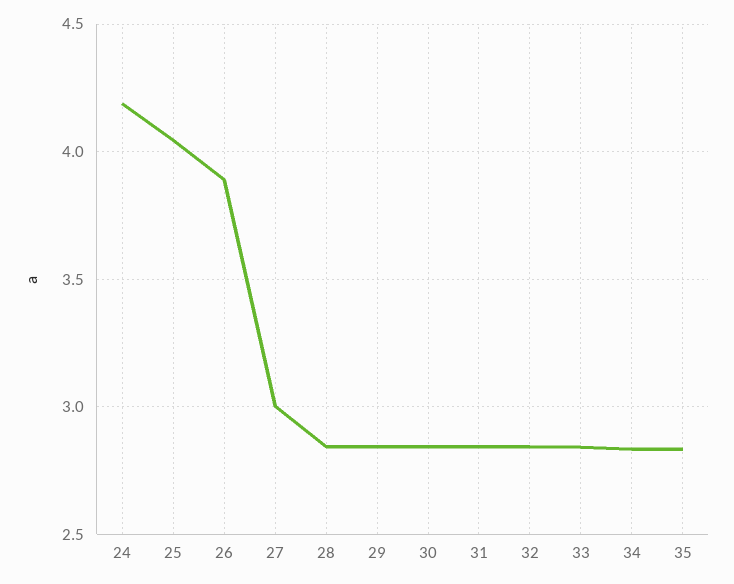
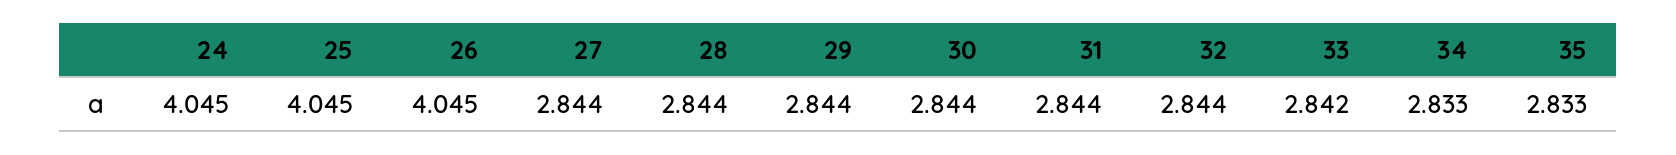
  {
-   "24": 4.2,
+   "24": 4.045,
    "25": 4.045,
-   "26": 3.9,
+   "26": 4.045,
-   "27": 3,
+   "27": 2.844,
    "28": 2.844,
    "29": 2.844,
    "30": 2.844,
    "31": 2.844,
    "32": 2.844,
    "33": 2.842,
    "34": 2.833,
    "35": 2.833
  }

